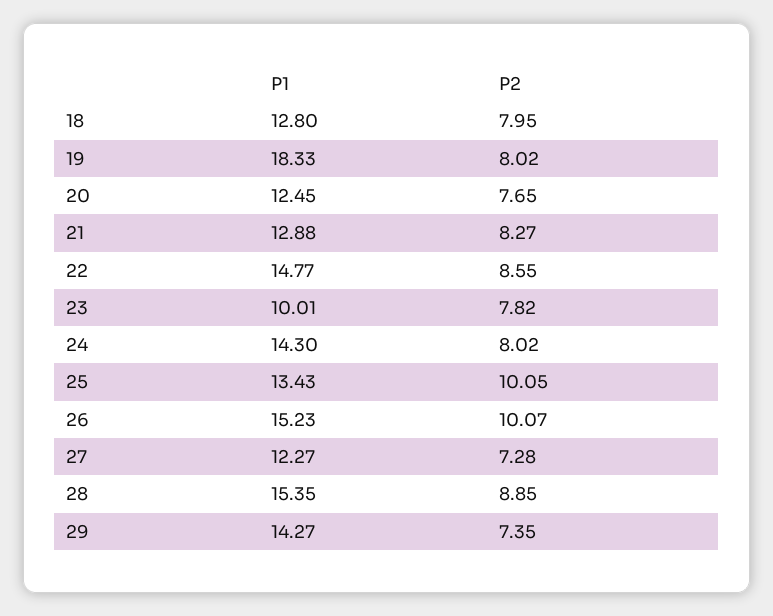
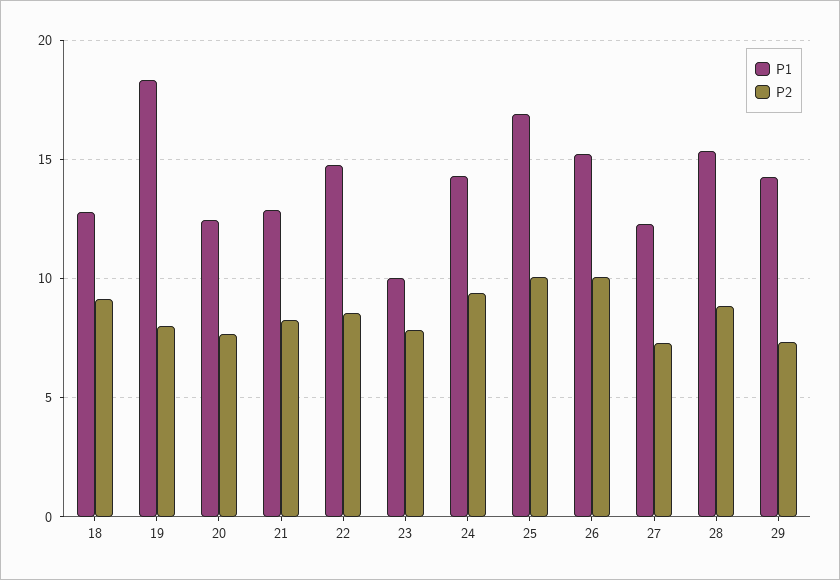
  {
    "P1": {
      "18": 12.8,
      "19": 18.33,
      "20": 12.45,
      "21": 12.88,
      "22": 14.77,
      "23": 10.01,
      "24": 14.3,
-     "25": 13.43,
+     "25": 17,
      "26": 15.23,
      "27": 12.27,
      "28": 15.35,
      "29": 14.27
    },
    "P2": {
-     "18": 7.95,
+     "18": 9,
      "19": 8.02,
      "20": 7.65,
      "21": 8.27,
      "22": 8.55,
      "23": 7.82,
-     "24": 8.02,
+     "24": 9.5,
      "25": 10.05,
      "26": 10.07,
      "27": 7.28,
      "28": 8.85,
      "29": 7.35
    }
  }

